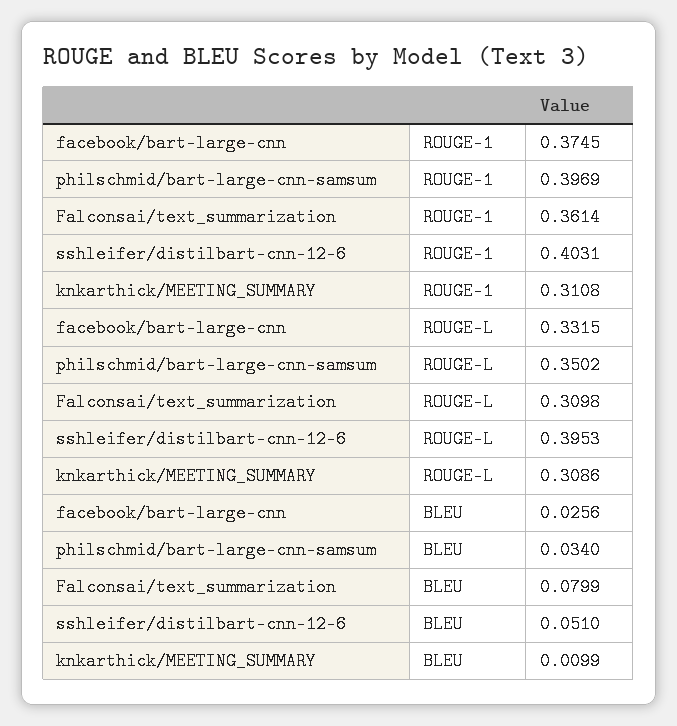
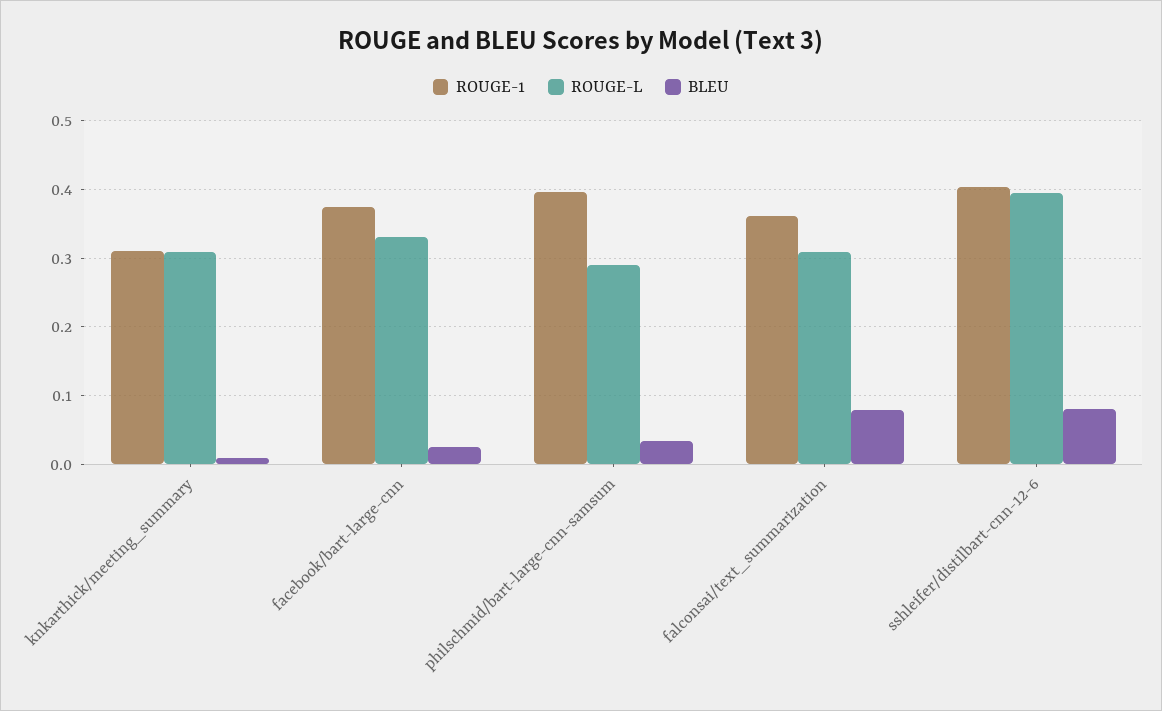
  {
    "ROUGE-1": {
      "facebook/bart-large-cnn": 0.3745,
      "philschmid/bart-large-cnn-samsum": 0.3969,
      "Falconsai/text_summarization": 0.3614,
      "sshleifer/distilbart-cnn-12-6": 0.4031,
      "knkarthick/MEETING_SUMMARY": 0.3108
    },
    "ROUGE-L": {
      "facebook/bart-large-cnn": 0.3315,
-     "philschmid/bart-large-cnn-samsum": 0.3502,
+     "philschmid/bart-large-cnn-samsum": 0.29,
      "Falconsai/text_summarization": 0.3098,
      "sshleifer/distilbart-cnn-12-6": 0.3953,
      "knkarthick/MEETING_SUMMARY": 0.3086
    },
    "BLEU": {
      "facebook/bart-large-cnn": 0.0256,
      "philschmid/bart-large-cnn-samsum": 0.034,
      "Falconsai/text_summarization": 0.0799,
-     "sshleifer/distilbart-cnn-12-6": 0.051,
+     "sshleifer/distilbart-cnn-12-6": 0.08,
      "knkarthick/MEETING_SUMMARY": 0.0099
    }
  }

